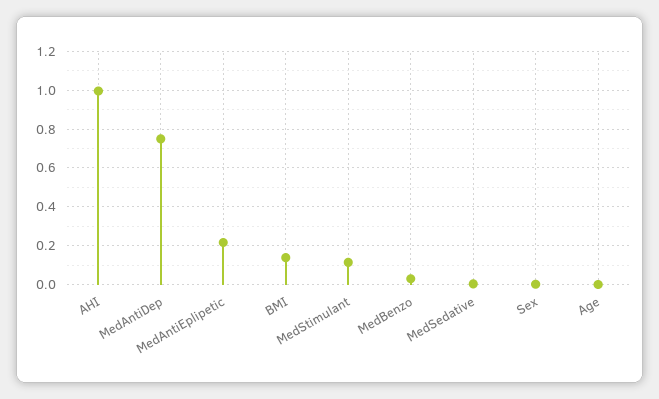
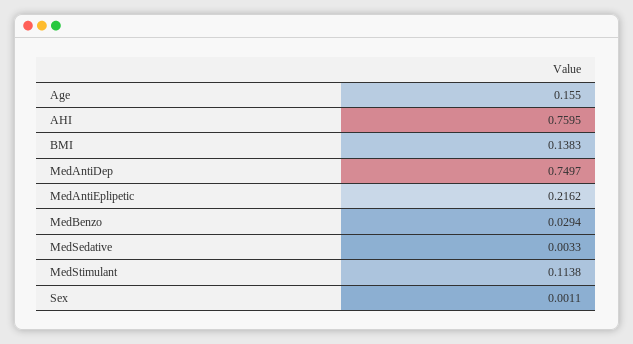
  {
-   "AHI": 1,
+   "AHI": 0.7595,
    "MedAntiDep": 0.7497,
    "MedAntiEplipetic": 0.2162,
    "BMI": 0.1383,
    "MedStimulant": 0.1138,
    "MedBenzo": 0.0294,
    "MedSedative": 0.0033,
    "Sex": 0.0011,
-   "Age": 0
+   "Age": 0.155
  }

